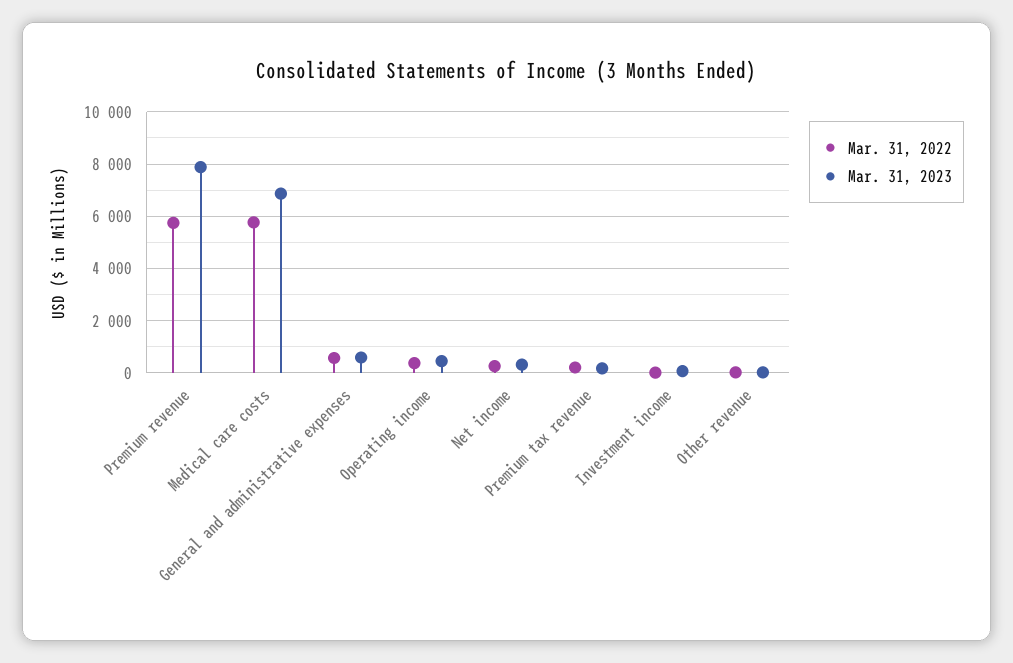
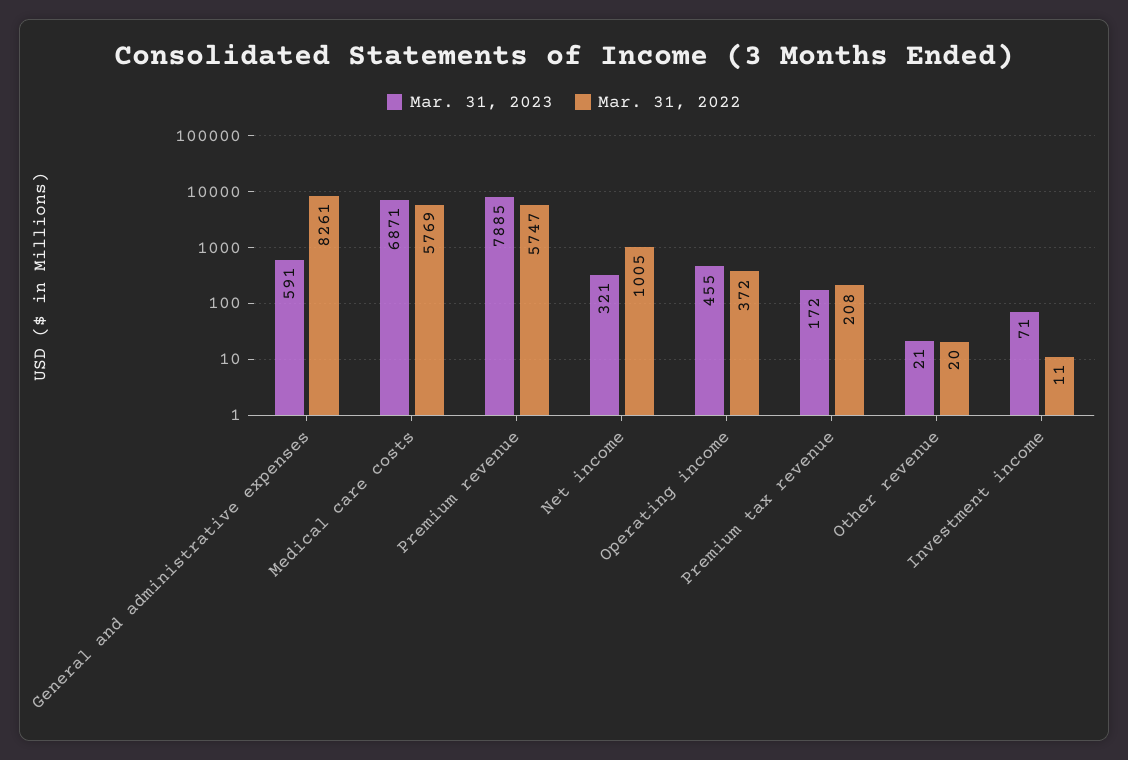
  {
    "Mar. 31, 2022": {
      "Premium revenue": 5747,
      "Medical care costs": 5769,
-     "General and administrative expenses": 500,
+     "General and administrative expenses": 8261,
      "Operating income": 372,
-     "Net income": 250,
+     "Net income": 1005,
      "Premium tax revenue": 208,
      "Investment income": 11,
      "Other revenue": 20
    },
    "Mar. 31, 2023": {
      "Premium revenue": 7885,
      "Medical care costs": 6871,
      "General and administrative expenses": 591,
      "Operating income": 455,
      "Net income": 321,
      "Premium tax revenue": 172,
      "Investment income": 71,
      "Other revenue": 21
    }
  }

